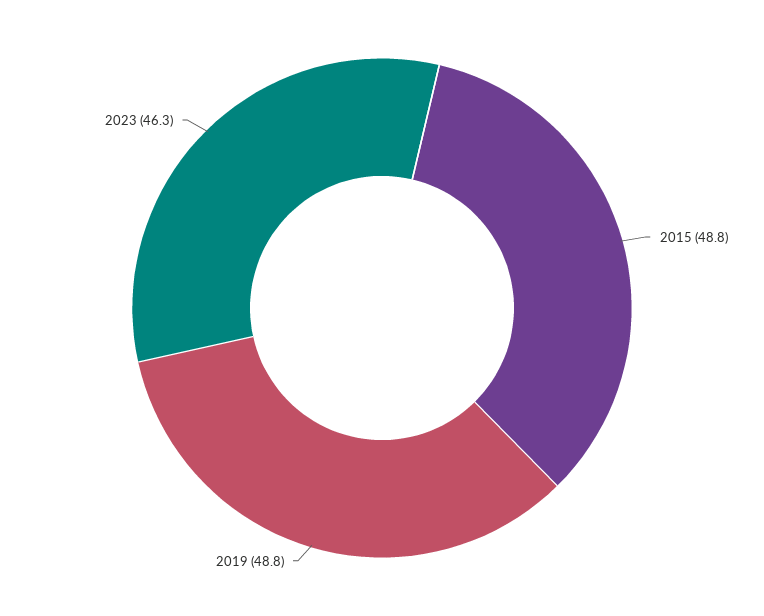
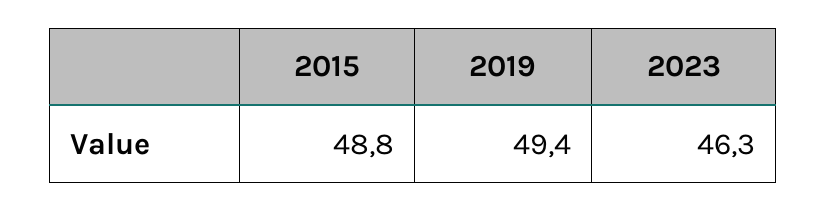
  {
    "2015": 48.8,
-   "2019": 48.8,
+   "2019": 49.4,
    "2023": 46.3
  }

